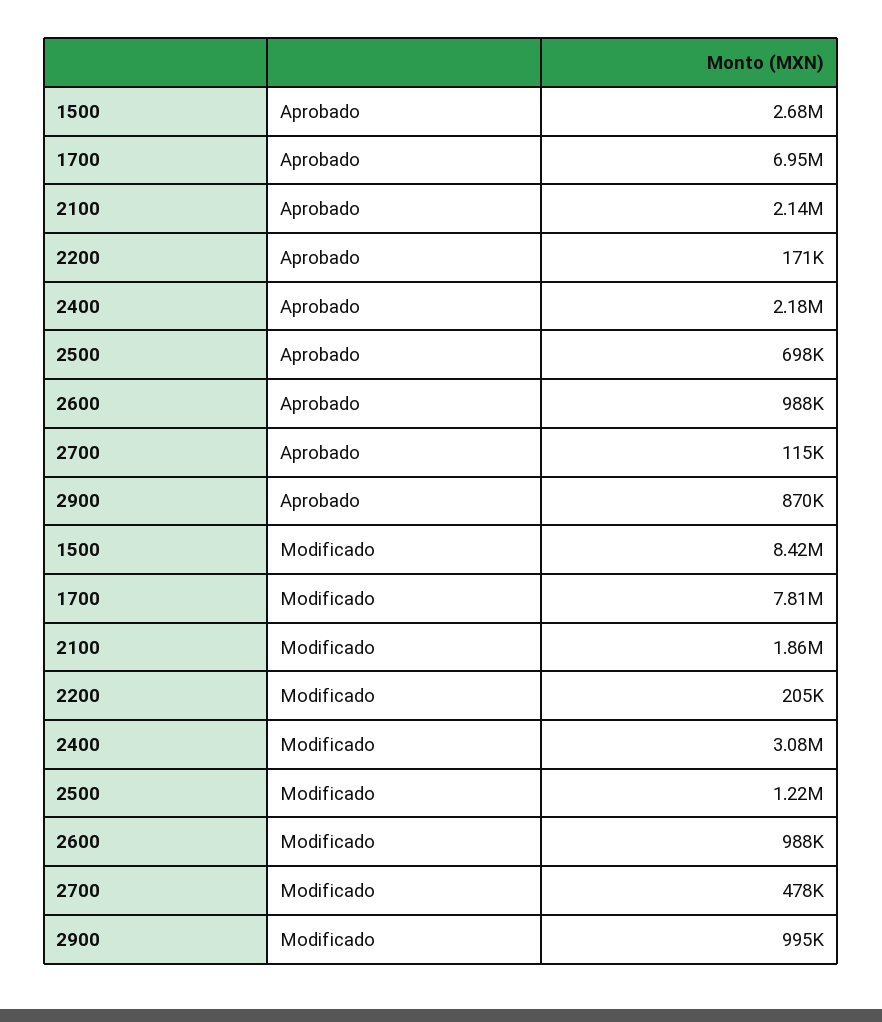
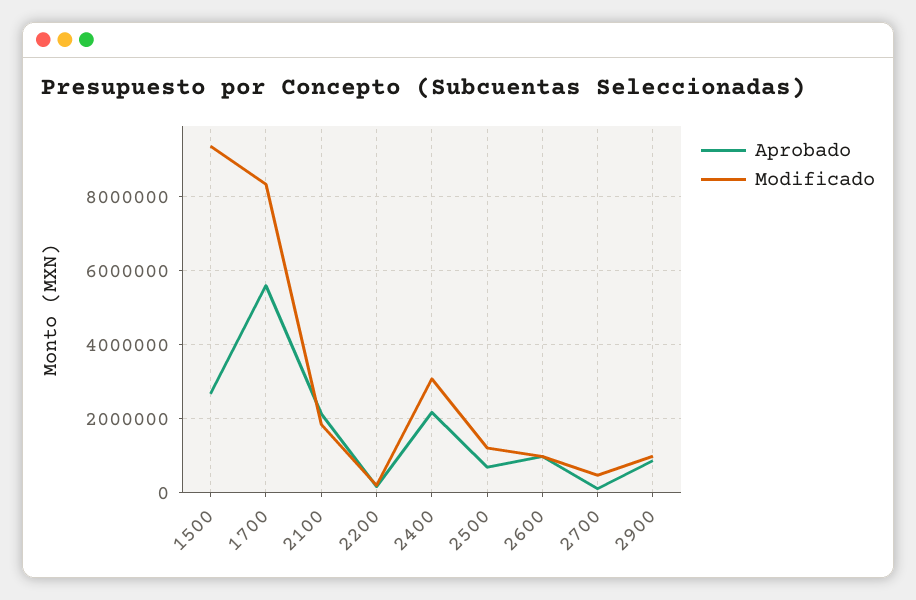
  {
    "Aprobado": {
      "1500": 2680000,
-     "1700": 6950000,
+     "1700": 5600000,
      "2100": 2140000,
      "2200": 171000,
      "2400": 2180000,
      "2500": 698000,
      "2600": 988000,
      "2700": 115000,
      "2900": 870000
    },
    "Modificado": {
-     "1500": 8420000,
+     "1500": 9400000,
-     "1700": 7810000,
+     "1700": 8400000,
      "2100": 1860000,
      "2200": 205000,
      "2400": 3080000,
      "2500": 1220000,
      "2600": 988000,
      "2700": 478000,
      "2900": 995000
    }
  }

